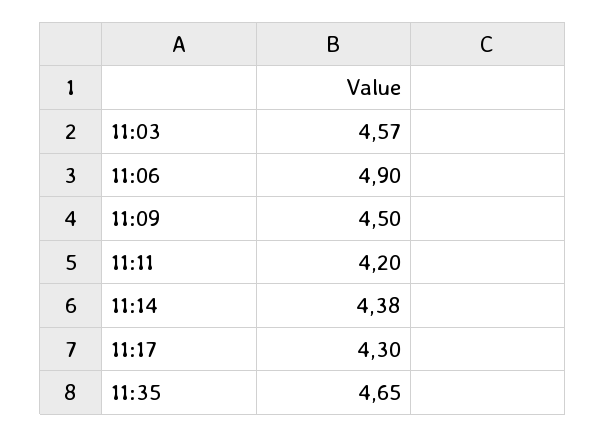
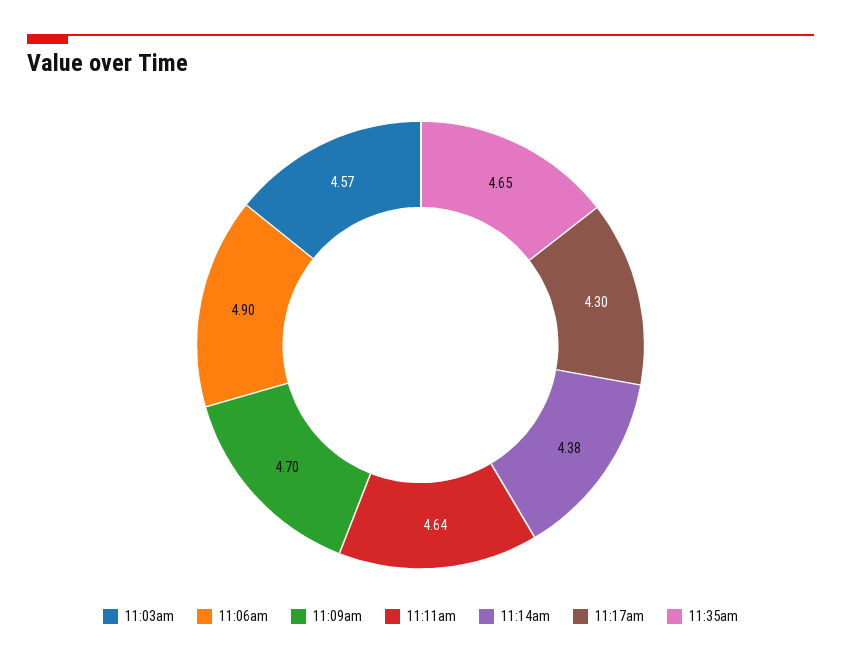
  {
    "11:03": 4.57,
    "11:06": 4.9,
-   "11:09": 4.5,
+   "11:09": 4.7,
-   "11:11": 4.2,
+   "11:11": 4.64,
    "11:14": 4.38,
    "11:17": 4.3,
    "11:35": 4.65
  }

